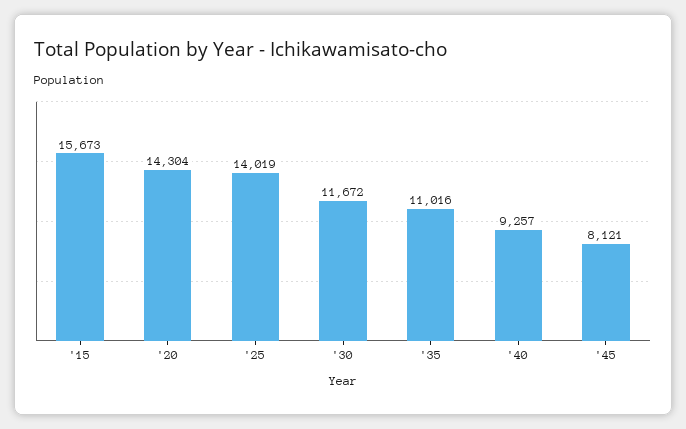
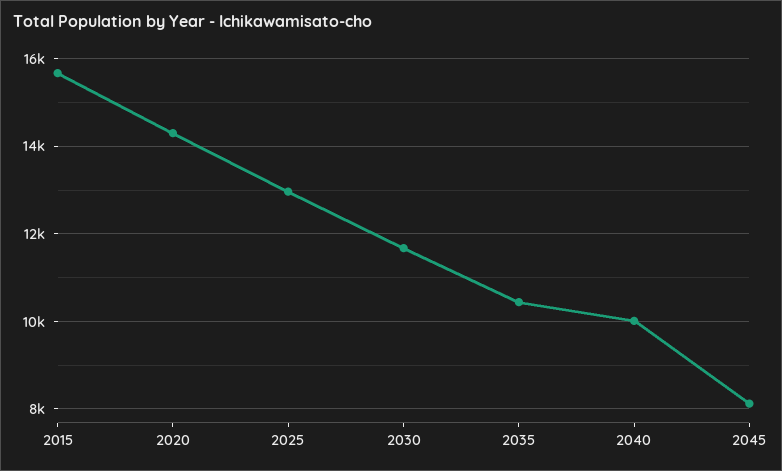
  {
    "'15": 15673,
    "'20": 14304,
-   "'25": 14019,
+   "'25": 13000,
    "'30": 11672,
-   "'35": 11016,
+   "'35": 10400,
-   "'40": 9257,
+   "'40": 10000,
    "'45": 8121
  }

